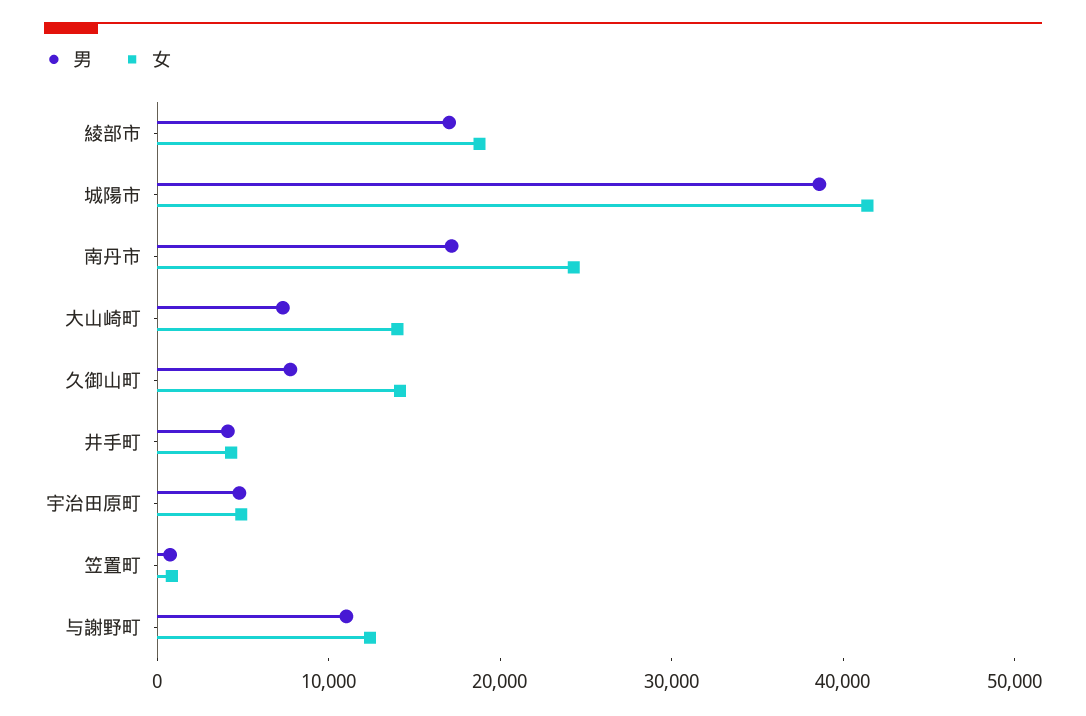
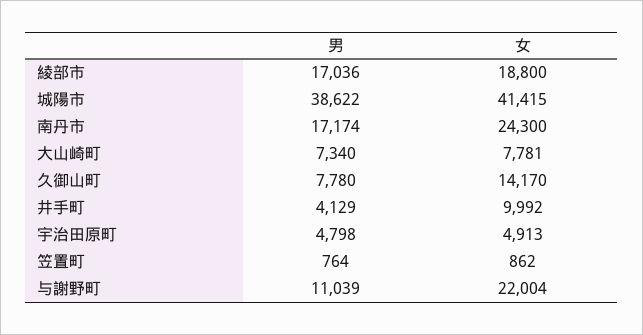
  {
    "男": {
      "綾部市": 17036,
      "城陽市": 38622,
      "南丹市": 17174,
      "大山崎町": 7340,
      "久御山町": 7780,
      "井手町": 4129,
      "宇治田原町": 4798,
      "笠置町": 764,
      "与謝野町": 11039
    },
    "女": {
      "綾部市": 18800,
      "城陽市": 41415,
      "南丹市": 24300,
-     "大山崎町": 14000,
+     "大山崎町": 7781,
      "久御山町": 14170,
-     "井手町": 4000,
+     "井手町": 9992,
      "宇治田原町": 4913,
      "笠置町": 862,
-     "与謝野町": 12000
+     "与謝野町": 22004
    }
  }

